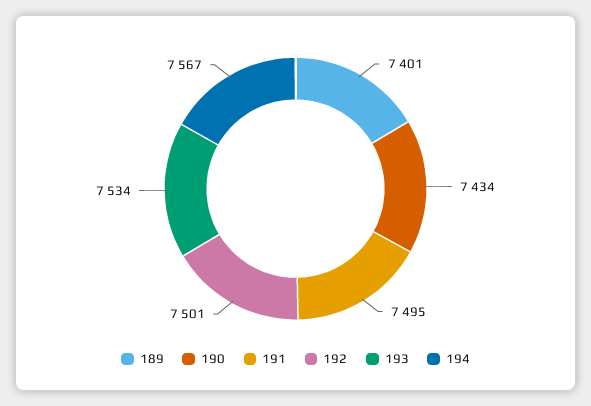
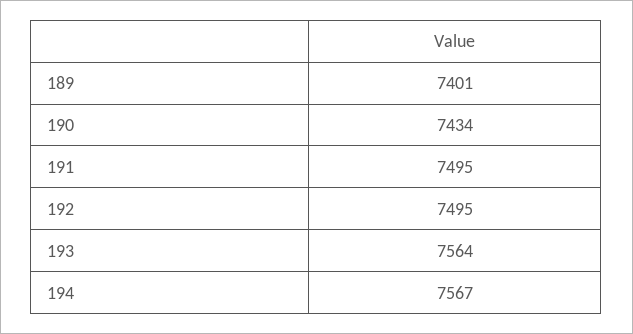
  {
    "189": 7401,
    "190": 7434,
    "191": 7495,
-   "192": 7501,
+   "192": 7495,
-   "193": 7534,
+   "193": 7564,
    "194": 7567
  }

